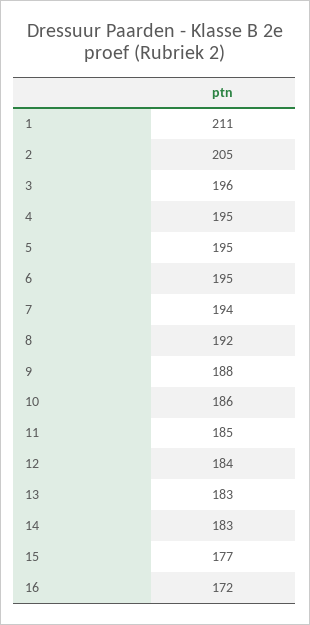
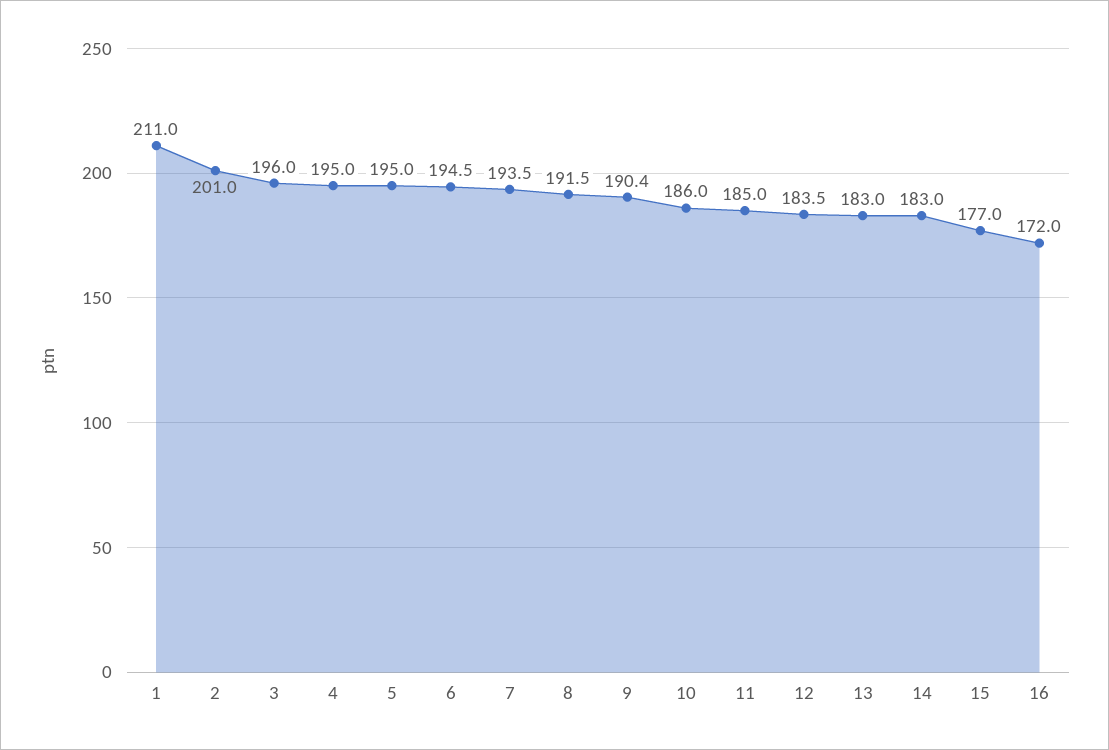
  {
    "1": 211,
-   "2": 205,
+   "2": 201,
    "3": 196,
    "4": 195,
    "5": 195,
    "6": 194.5,
    "7": 193.5,
    "8": 191.5,
-   "9": 188,
+   "9": 190.4,
    "10": 186,
    "11": 185,
    "12": 183.5,
    "13": 183,
    "14": 183,
    "15": 177,
    "16": 172
  }

